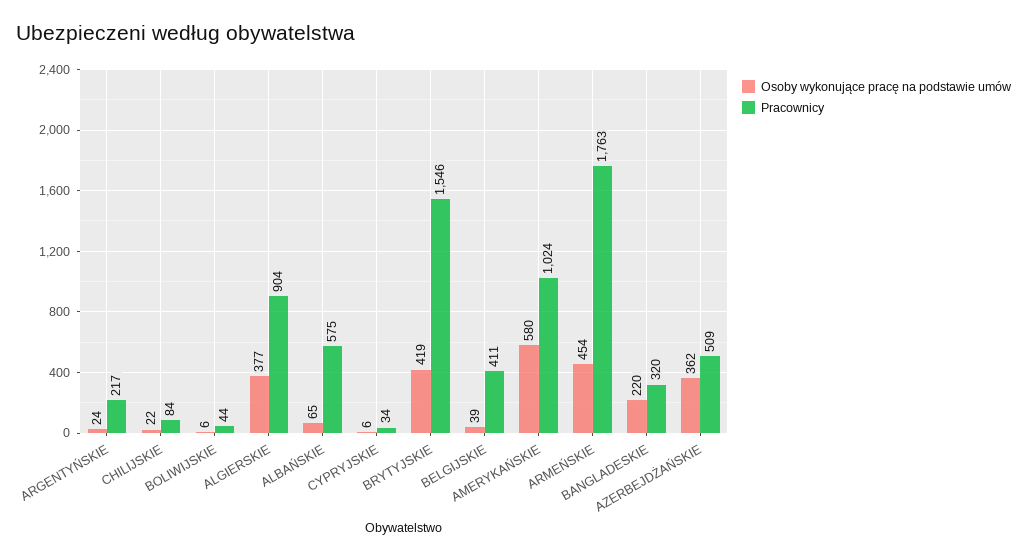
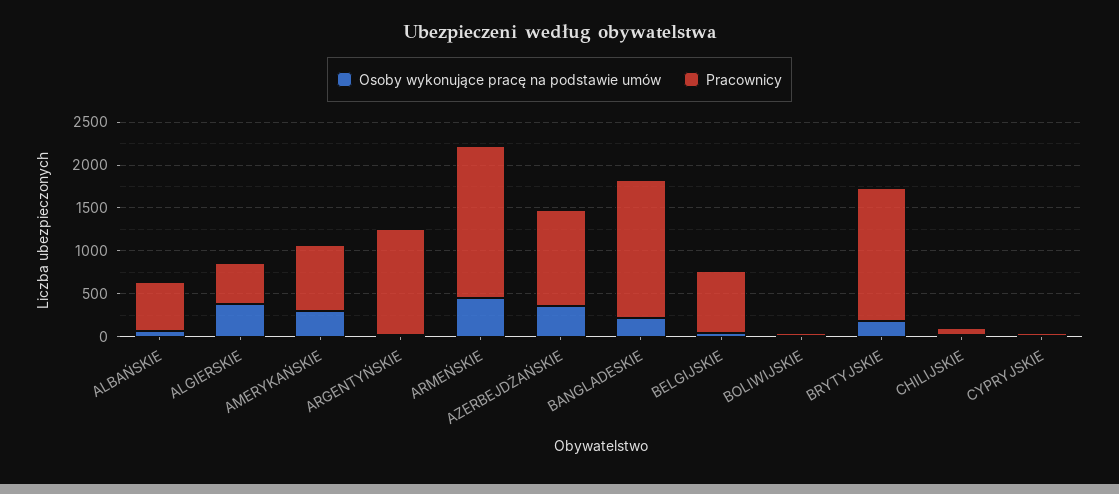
  {
    "Osoby wykonujące pracę na podstawie umów": {
      "ARGENTYŃSKIE": 24,
      "CHILIJSKIE": 22,
      "BOLIWIJSKIE": 6,
      "ALGIERSKIE": 377,
      "ALBAŃSKIE": 65,
      "CYPRYJSKIE": 6,
-     "BRYTYJSKIE": 419,
+     "BRYTYJSKIE": 200,
      "BELGIJSKIE": 39,
-     "AMERYKAŃSKIE": 580,
+     "AMERYKAŃSKIE": 300,
      "ARMEŃSKIE": 454,
      "BANGLADESKIE": 220,
      "AZERBEJDŻAŃSKIE": 362
    },
    "Pracownicy": {
-     "ARGENTYŃSKIE": 217,
+     "ARGENTYŃSKIE": 1200,
      "CHILIJSKIE": 84,
      "BOLIWIJSKIE": 44,
-     "ALGIERSKIE": 904,
+     "ALGIERSKIE": 500,
      "ALBAŃSKIE": 575,
      "CYPRYJSKIE": 34,
      "BRYTYJSKIE": 1546,
-     "BELGIJSKIE": 411,
+     "BELGIJSKIE": 700,
-     "AMERYKAŃSKIE": 1024,
+     "AMERYKAŃSKIE": 800,
      "ARMEŃSKIE": 1763,
-     "BANGLADESKIE": 320,
+     "BANGLADESKIE": 1600,
-     "AZERBEJDŻAŃSKIE": 509
+     "AZERBEJDŻAŃSKIE": 1100
    }
  }

